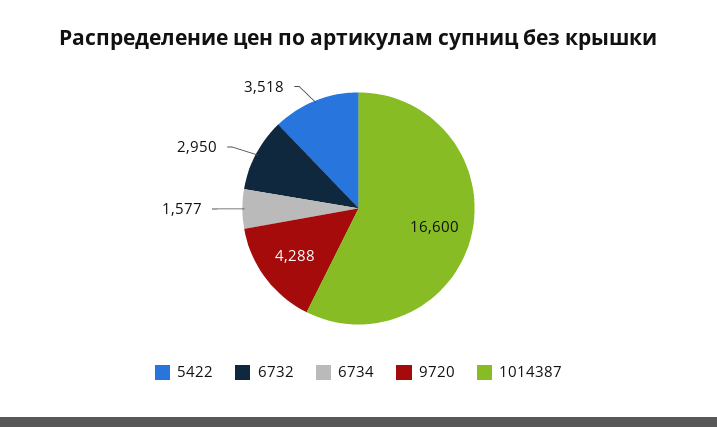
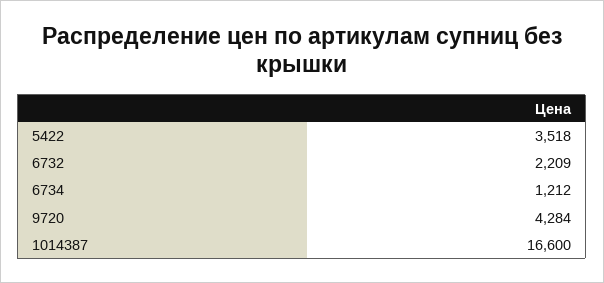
  {
    "5422": 3518,
-   "6732": 2950,
+   "6732": 2209,
-   "6734": 1577,
+   "6734": 1212,
-   "9720": 4288,
+   "9720": 4284,
    "1014387": 16600
  }

